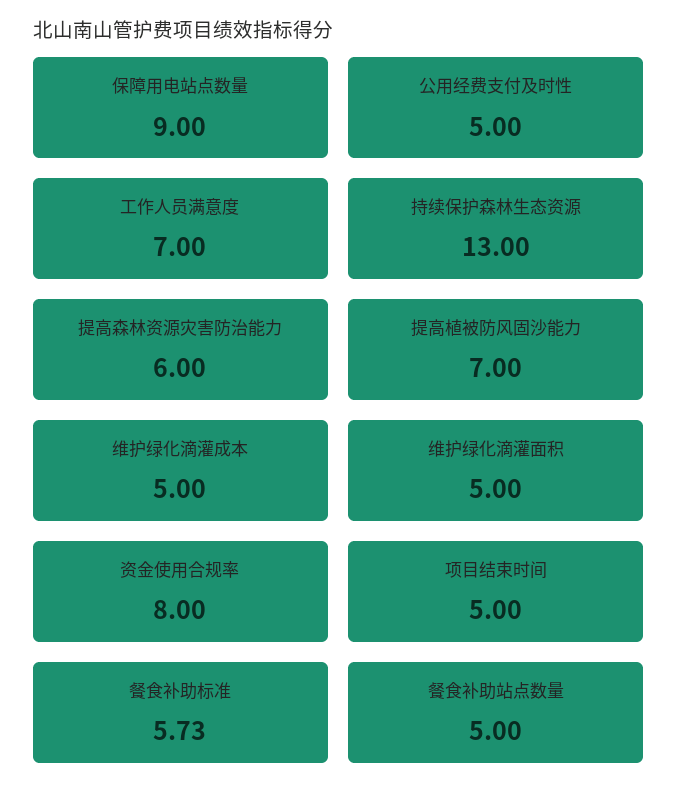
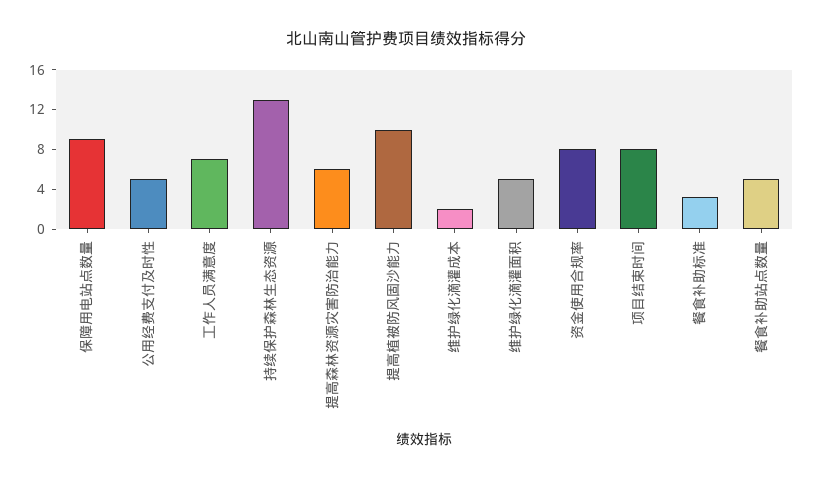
  {
    "保障用电站点数量": 9,
    "公用经费支付及时性": 5,
    "工作人员满意度": 7,
    "持续保护森林生态资源": 13,
    "提高森林资源灾害防治能力": 6,
-   "提高植被防风固沙能力": 7,
+   "提高植被防风固沙能力": 10,
-   "维护绿化滴灌成本": 5,
+   "维护绿化滴灌成本": 2,
    "维护绿化滴灌面积": 5,
    "资金使用合规率": 8,
-   "项目结束时间": 5,
+   "项目结束时间": 8,
-   "餐食补助标准": 5.73,
+   "餐食补助标准": 3,
    "餐食补助站点数量": 5
  }

